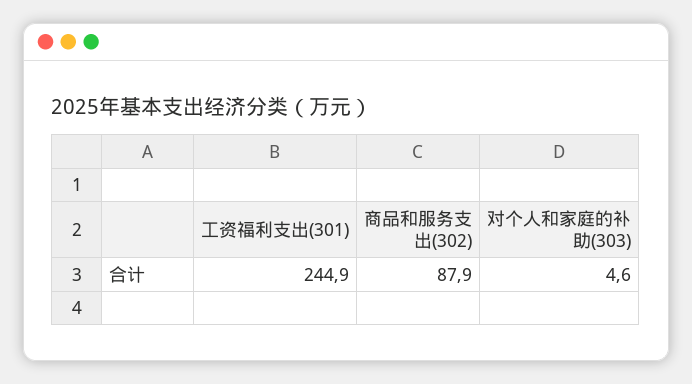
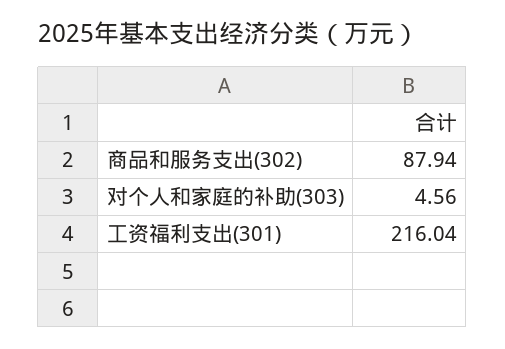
  {
-   "工资福利支出(301)": 244.9,
+   "工资福利支出(301)": 216.04,
    "商品和服务支出(302)": 87.94,
    "对个人和家庭的补助(303)": 4.56
  }

